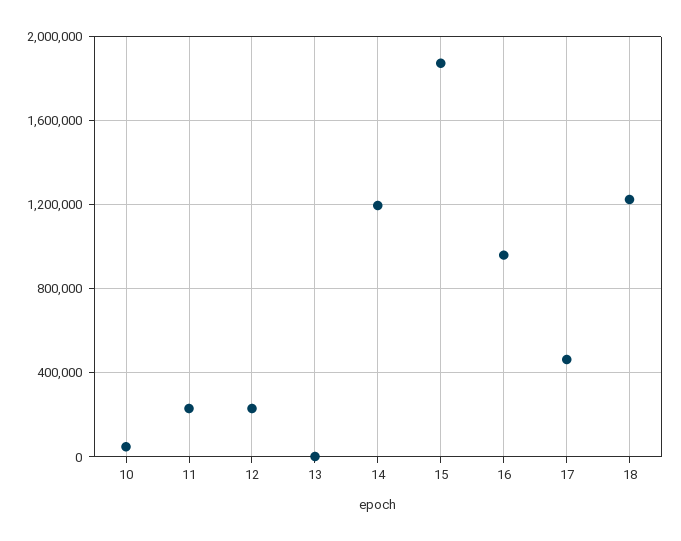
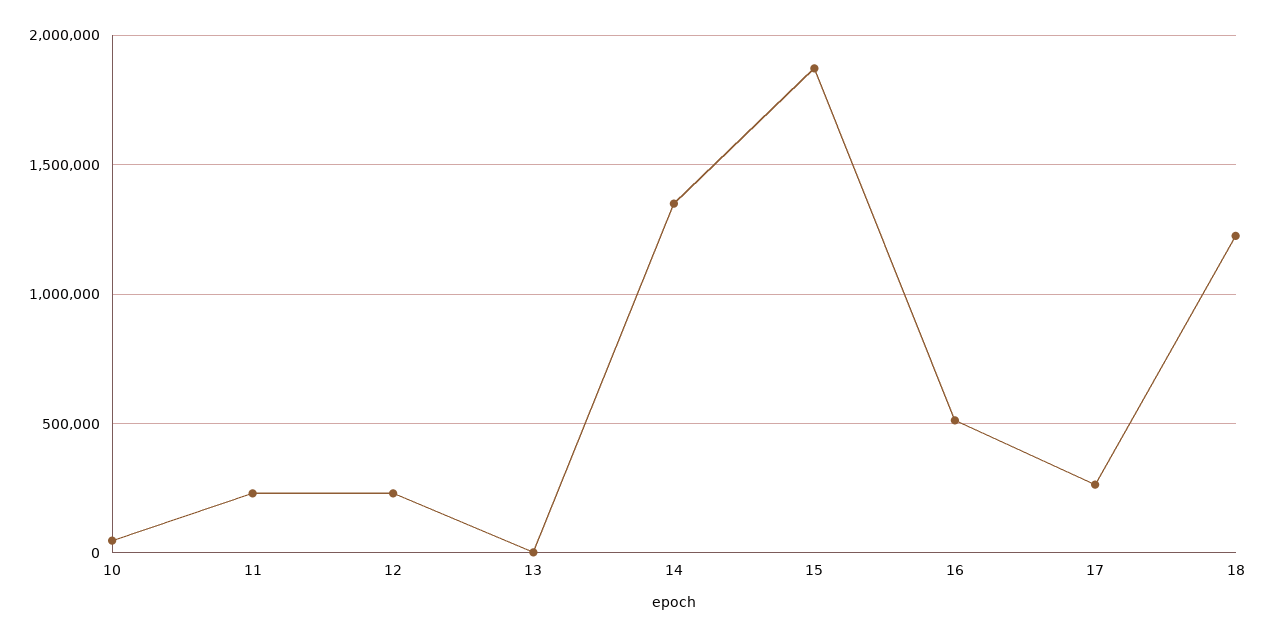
  {
    "10": 50000,
    "11": 250000,
    "12": 250000,
    "13": 0,
-   "14": 1200000,
+   "14": 1350000,
    "15": 1850000,
-   "16": 950000,
+   "16": 500000,
-   "17": 450000,
+   "17": 250000,
    "18": 1250000
  }

